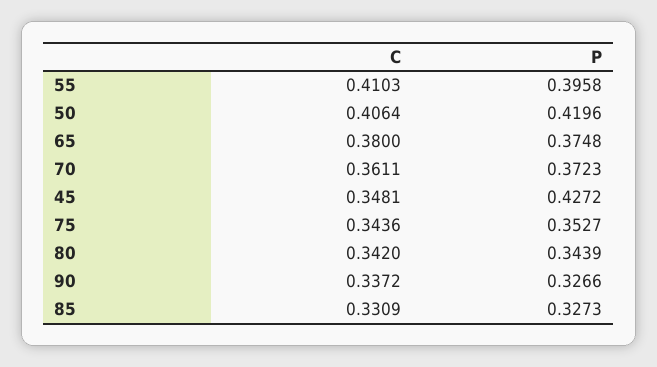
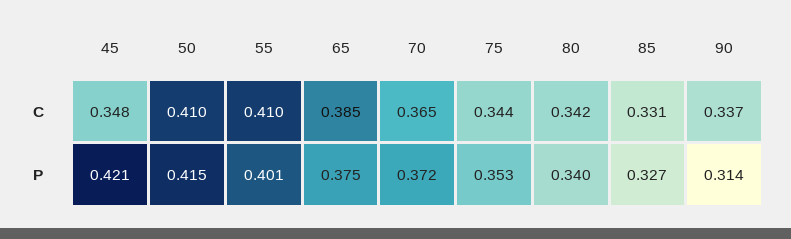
  {
    "C": {
      "55": 0.4103,
-     "50": 0.4064,
+     "50": 0.41,
-     "65": 0.38,
+     "65": 0.385,
-     "70": 0.3611,
+     "70": 0.365,
      "45": 0.3481,
      "75": 0.3436,
      "80": 0.342,
      "90": 0.3372,
      "85": 0.3309
    },
    "P": {
-     "55": 0.3958,
+     "55": 0.401,
-     "50": 0.4196,
+     "50": 0.415,
      "65": 0.3748,
      "70": 0.3723,
-     "45": 0.4272,
+     "45": 0.421,
      "75": 0.3527,
-     "80": 0.3439,
+     "80": 0.34,
-     "90": 0.3266,
+     "90": 0.314,
      "85": 0.3273
    }
  }

